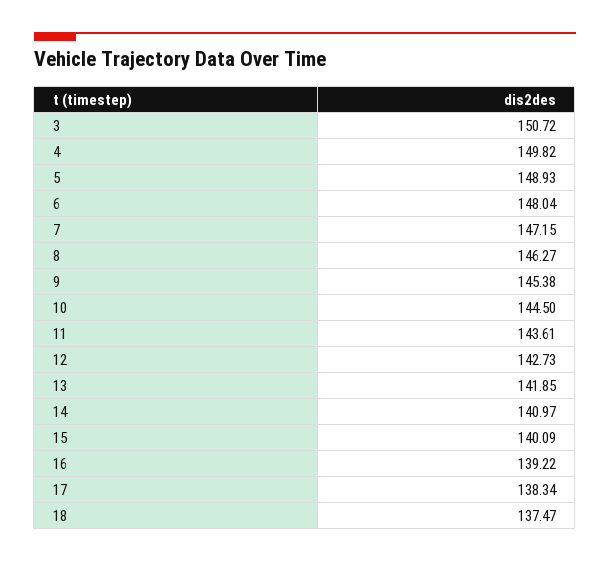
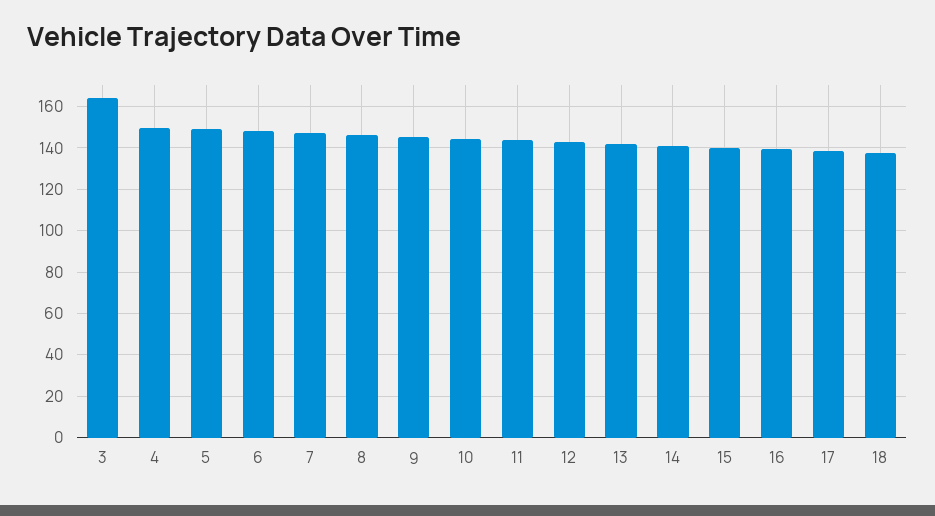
  {
-   "3": 150.72,
+   "3": 165,
    "4": 149.82,
    "5": 148.93,
    "6": 148.04,
    "7": 147.15,
    "8": 146.27,
    "9": 145.38,
    "10": 144.5,
    "11": 143.61,
    "12": 142.73,
    "13": 141.85,
    "14": 140.97,
    "15": 140.09,
    "16": 139.22,
    "17": 138.34,
    "18": 137.47
  }

